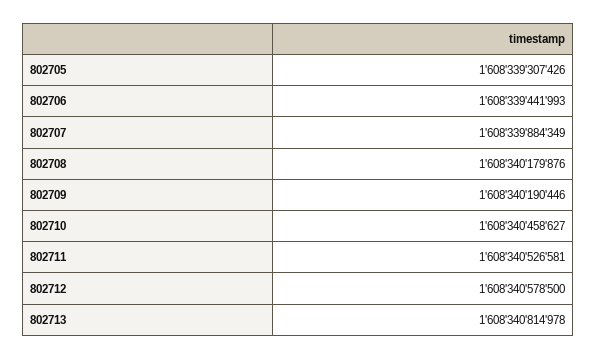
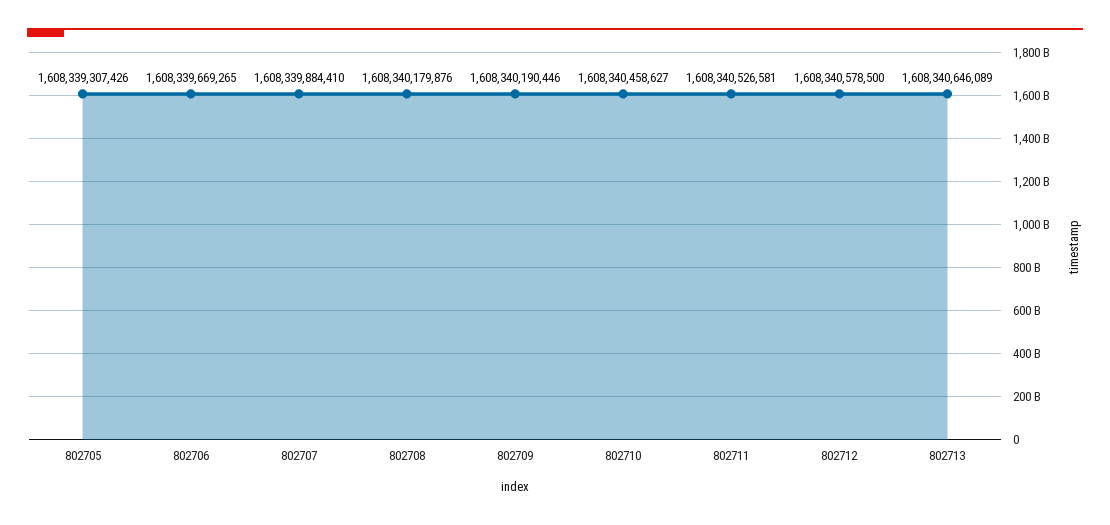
  {
    "802705": 1608339307426,
-   "802706": 1608339441993,
+   "802706": 1608339669265,
-   "802707": 1608339884349,
+   "802707": 1608339884410,
    "802708": 1608340179876,
    "802709": 1608340190446,
    "802710": 1608340458627,
    "802711": 1608340526581,
    "802712": 1608340578500,
-   "802713": 1608340814978
+   "802713": 1608340646089
  }

